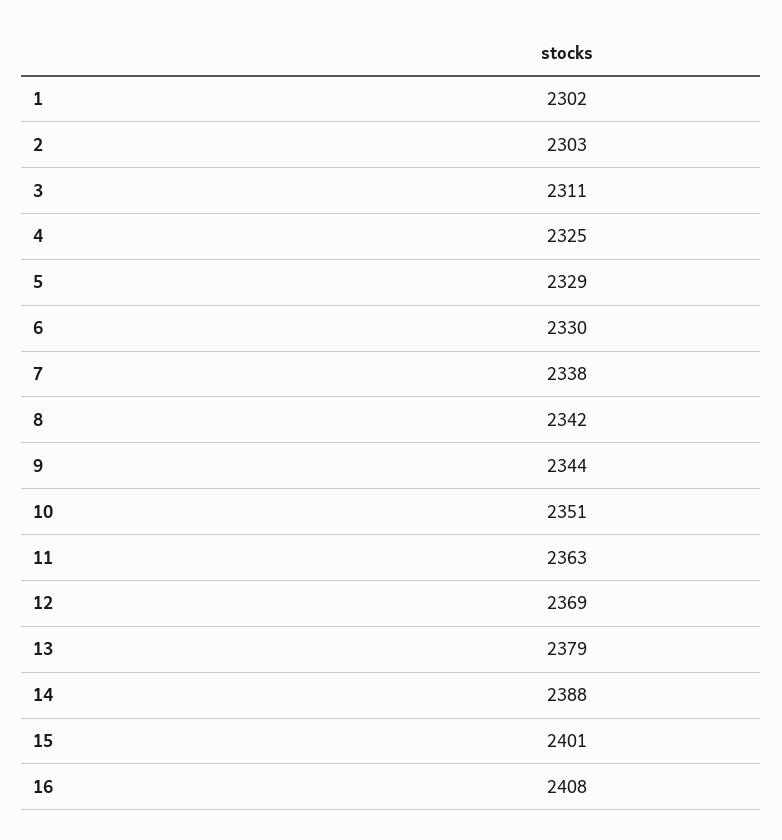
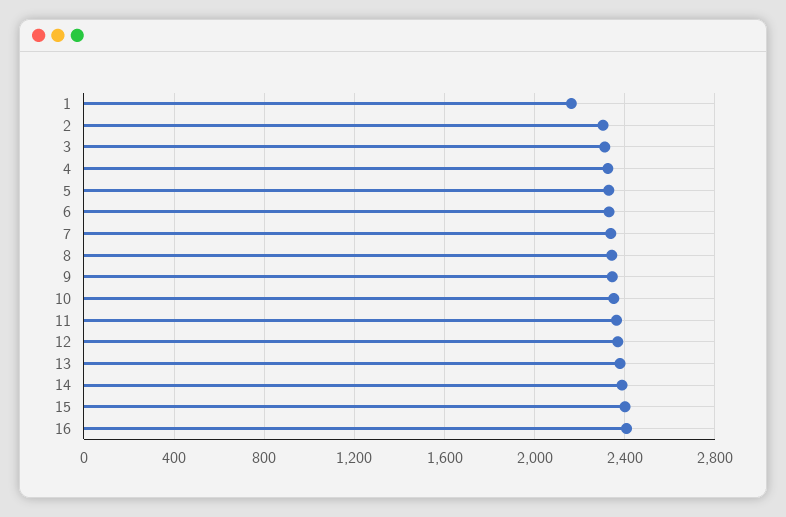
  {
-   "1": 2302,
+   "1": 2150,
    "2": 2303,
    "3": 2311,
    "4": 2325,
    "5": 2329,
    "6": 2330,
    "7": 2338,
    "8": 2342,
    "9": 2344,
    "10": 2351,
    "11": 2363,
    "12": 2369,
    "13": 2379,
    "14": 2388,
    "15": 2401,
    "16": 2408
  }

